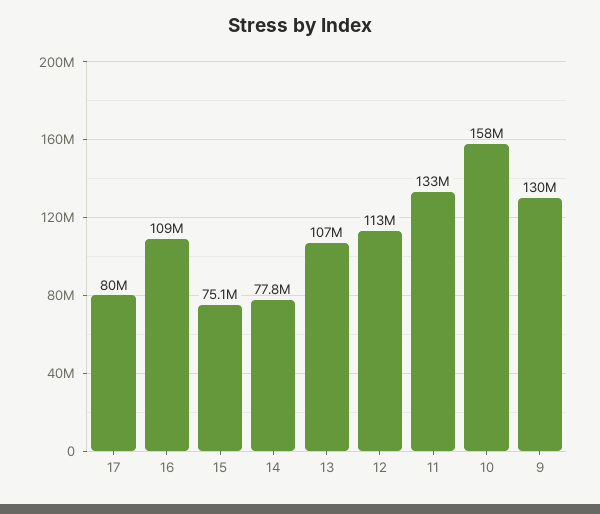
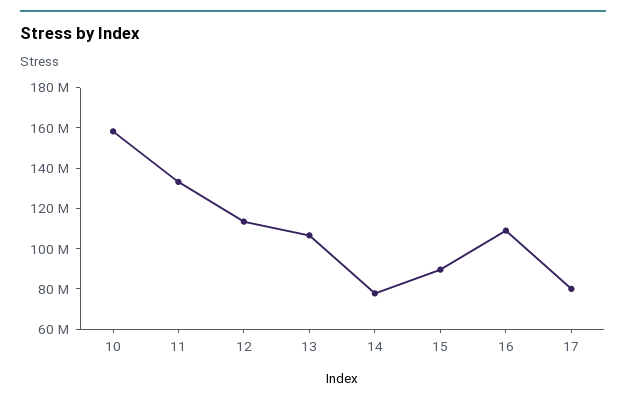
  {
    "17": 80000000,
    "16": 109000000,
-   "15": 75100000,
+   "15": 90000000,
    "14": 77800000,
    "13": 107000000,
    "12": 113000000,
    "11": 133000000,
-   "10": 158000000,
+   "10": 158000000
-   "9": 130000000
  }

